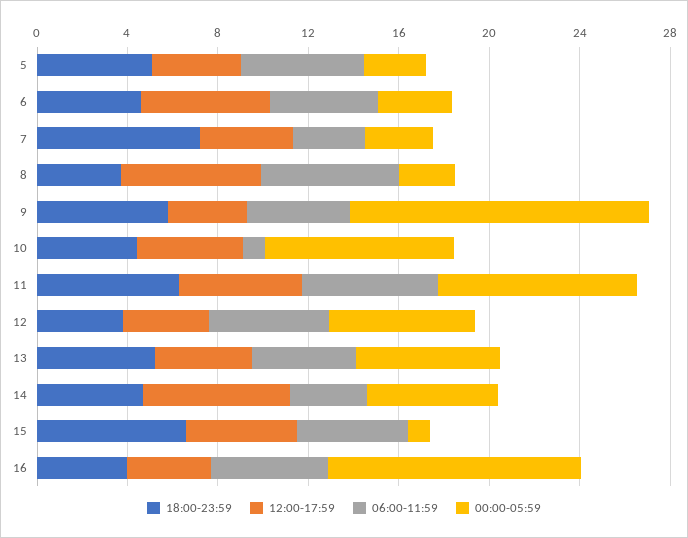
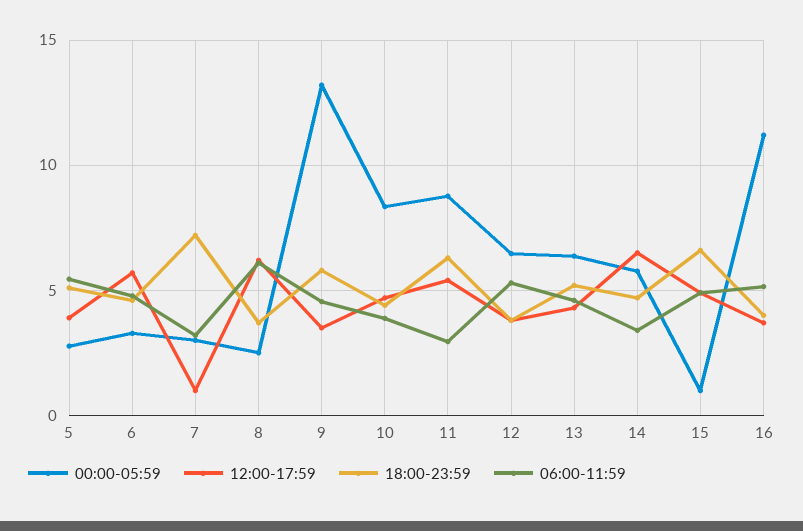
  {
    "18:00-23:59": {
      "5": 5,
      "6": 4.5,
      "7": 7,
      "8": 3.5,
      "9": 6,
      "10": 4.5,
      "11": 6.5,
      "12": 4,
      "13": 5,
      "14": 4.5,
      "15": 6.5,
      "16": 4
    },
    "12:00-17:59": {
      "5": 4,
      "6": 5.5,
-     "7": 4,
+     "7": 1,
      "8": 6,
      "9": 3.5,
      "10": 4.5,
      "11": 5.5,
      "12": 4,
      "13": 4.5,
      "14": 6.5,
      "15": 5,
      "16": 3.5
    },
    "06:00-11:59": {
      "5": 5.5,
      "6": 5,
      "7": 3,
      "8": 6,
      "9": 4.5,
-     "10": 1,
+     "10": 4,
-     "11": 6,
+     "11": 3,
      "12": 5.5,
      "13": 4.5,
      "14": 3.5,
      "15": 5,
      "16": 5
    },
    "00:00-05:59": {
      "5": 3,
      "6": 3.5,
      "7": 3,
      "8": 2.5,
      "9": 13,
      "10": 8.5,
      "11": 9,
      "12": 6.5,
      "13": 6.5,
      "14": 6,
      "15": 1,
      "16": 11
    }
  }

